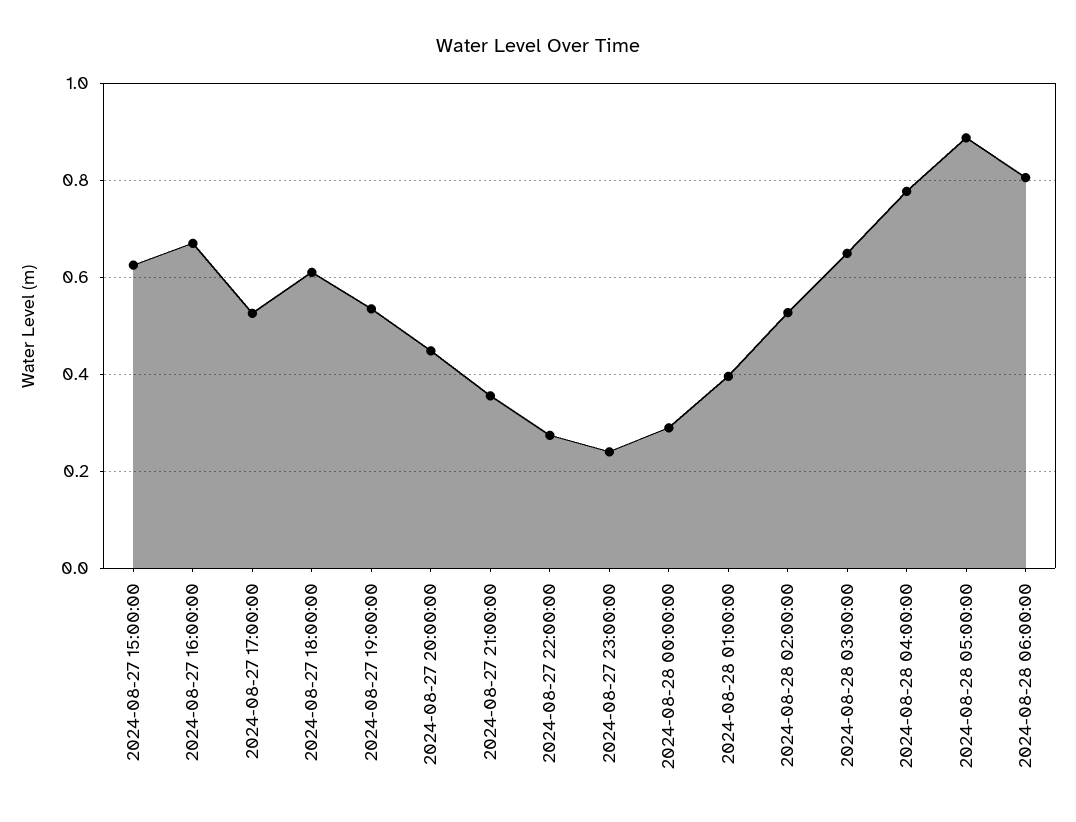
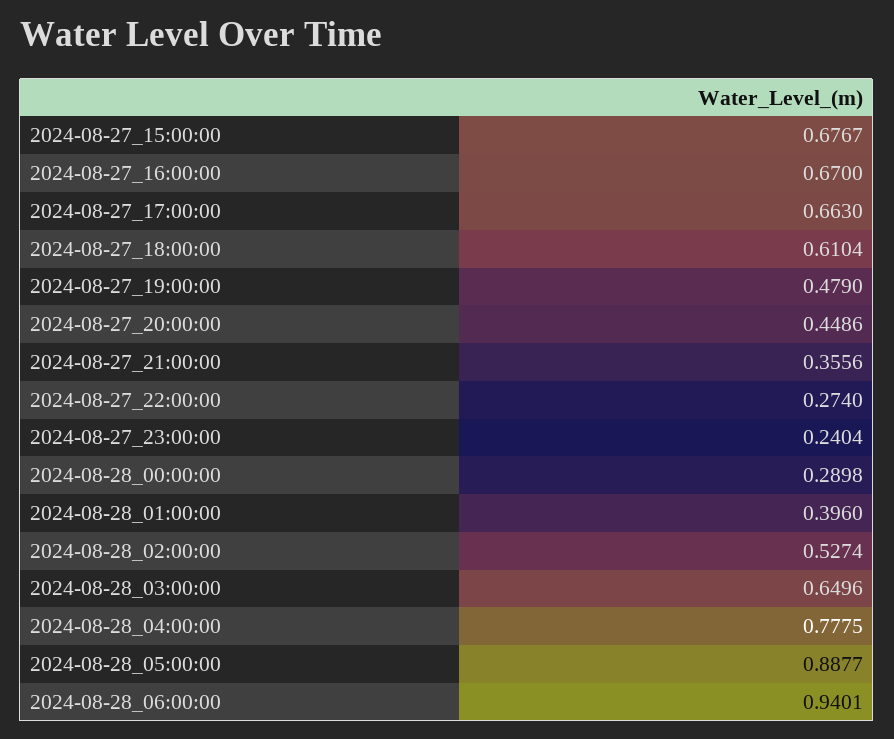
  {
-   "2024-08-27 15:00:00": 0.62,
+   "2024-08-27 15:00:00": 0.6767,
    "2024-08-27 16:00:00": 0.67,
-   "2024-08-27 17:00:00": 0.52,
+   "2024-08-27 17:00:00": 0.663,
    "2024-08-27 18:00:00": 0.6104,
-   "2024-08-27 19:00:00": 0.54,
+   "2024-08-27 19:00:00": 0.479,
    "2024-08-27 20:00:00": 0.4486,
    "2024-08-27 21:00:00": 0.3556,
    "2024-08-27 22:00:00": 0.274,
    "2024-08-27 23:00:00": 0.2404,
    "2024-08-28 00:00:00": 0.2898,
    "2024-08-28 01:00:00": 0.396,
    "2024-08-28 02:00:00": 0.5274,
    "2024-08-28 03:00:00": 0.6496,
    "2024-08-28 04:00:00": 0.7775,
    "2024-08-28 05:00:00": 0.8877,
-   "2024-08-28 06:00:00": 0.8
+   "2024-08-28 06:00:00": 0.9401
  }

